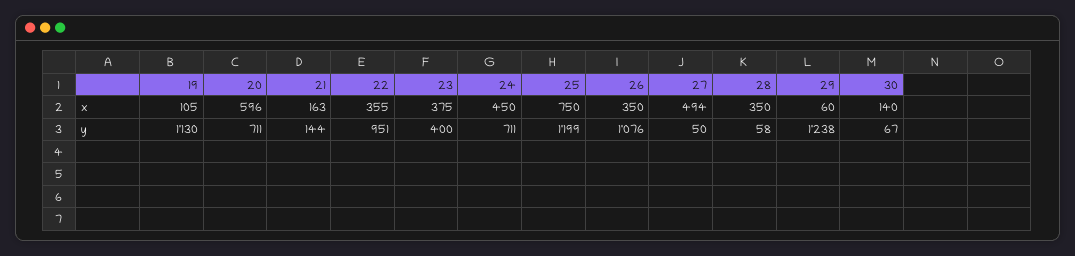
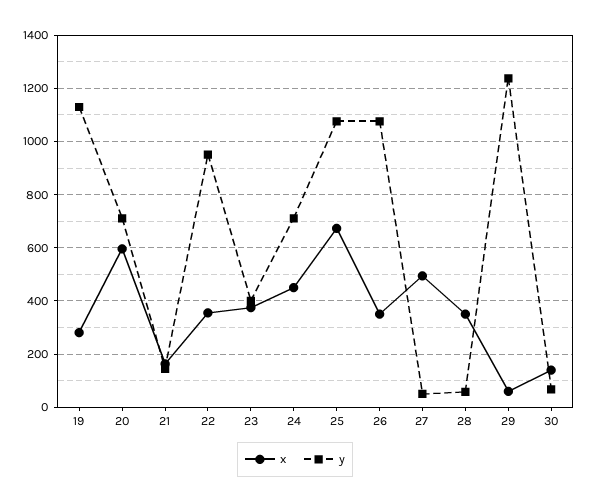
  {
    "x": {
-     "19": 105,
+     "19": 275,
      "20": 596,
      "21": 163,
      "22": 355,
      "23": 375,
      "24": 450,
-     "25": 750,
+     "25": 675,
      "26": 350,
      "27": 494,
      "28": 350,
      "29": 60,
      "30": 140
    },
    "y": {
      "19": 1130,
      "20": 711,
      "21": 144,
      "22": 951,
      "23": 400,
      "24": 711,
-     "25": 1199,
+     "25": 1075,
      "26": 1076,
      "27": 50,
      "28": 58,
      "29": 1238,
      "30": 67
    }
  }

